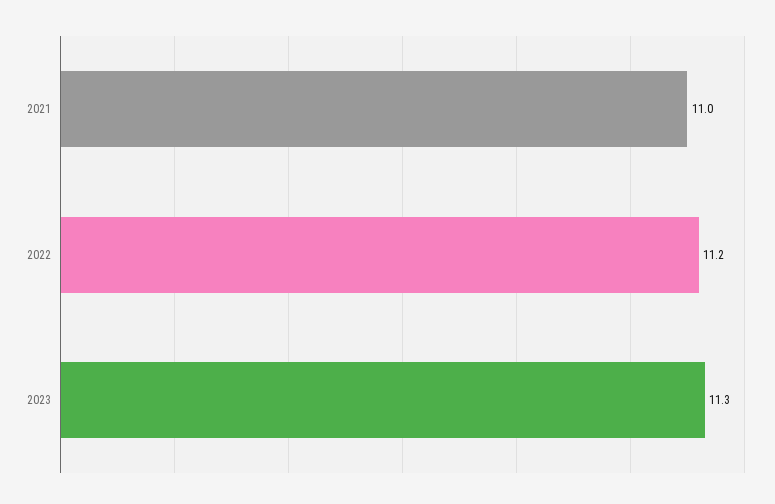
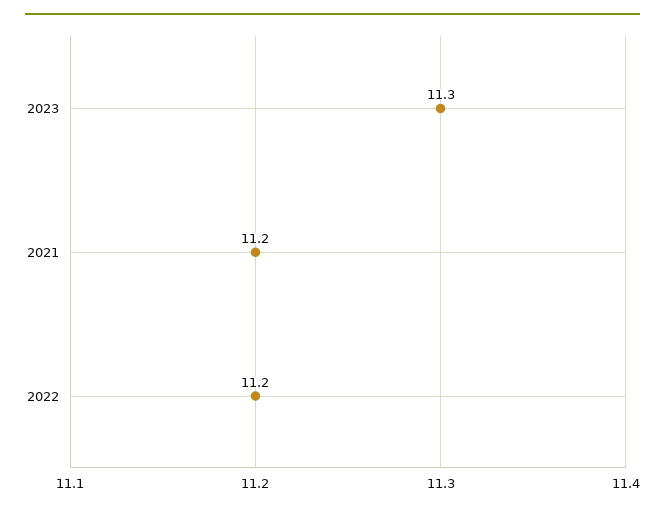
  {
-   "2021": 11,
+   "2021": 11.2,
    "2022": 11.2,
    "2023": 11.3
  }

